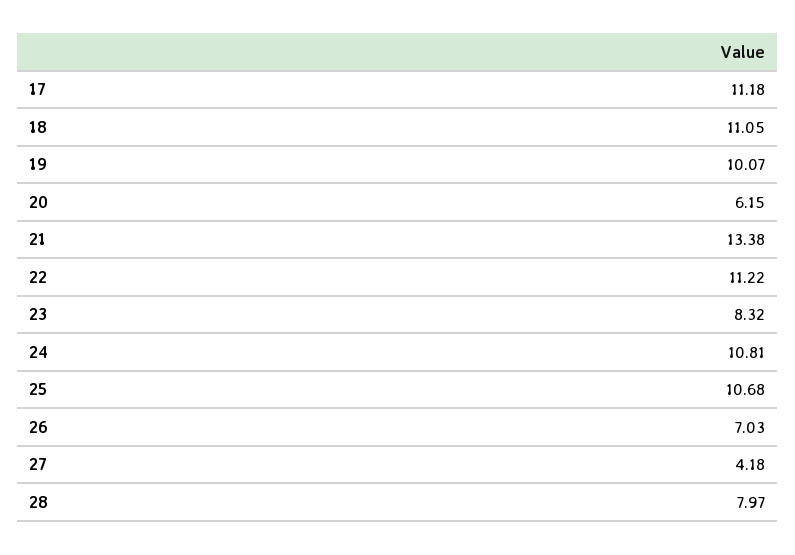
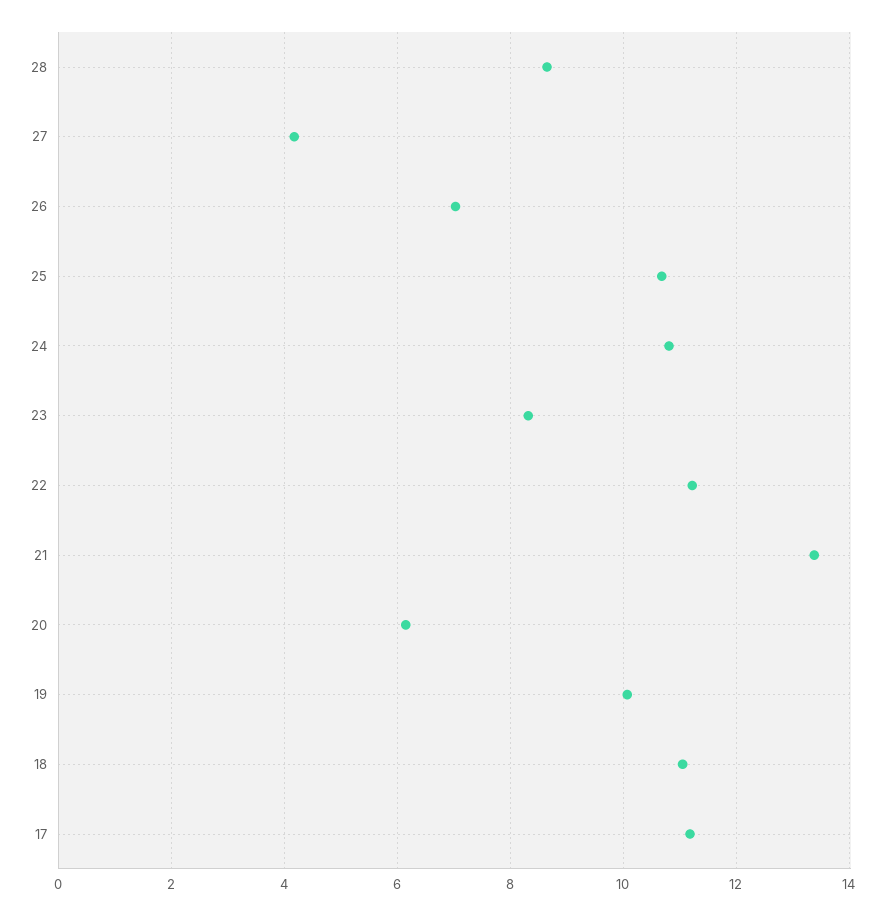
  {
    "17": 11.18,
    "18": 11.05,
    "19": 10.07,
    "20": 6.15,
    "21": 13.38,
    "22": 11.22,
    "23": 8.32,
    "24": 10.81,
    "25": 10.68,
    "26": 7.03,
    "27": 4.18,
-   "28": 7.97
+   "28": 8.6
  }

